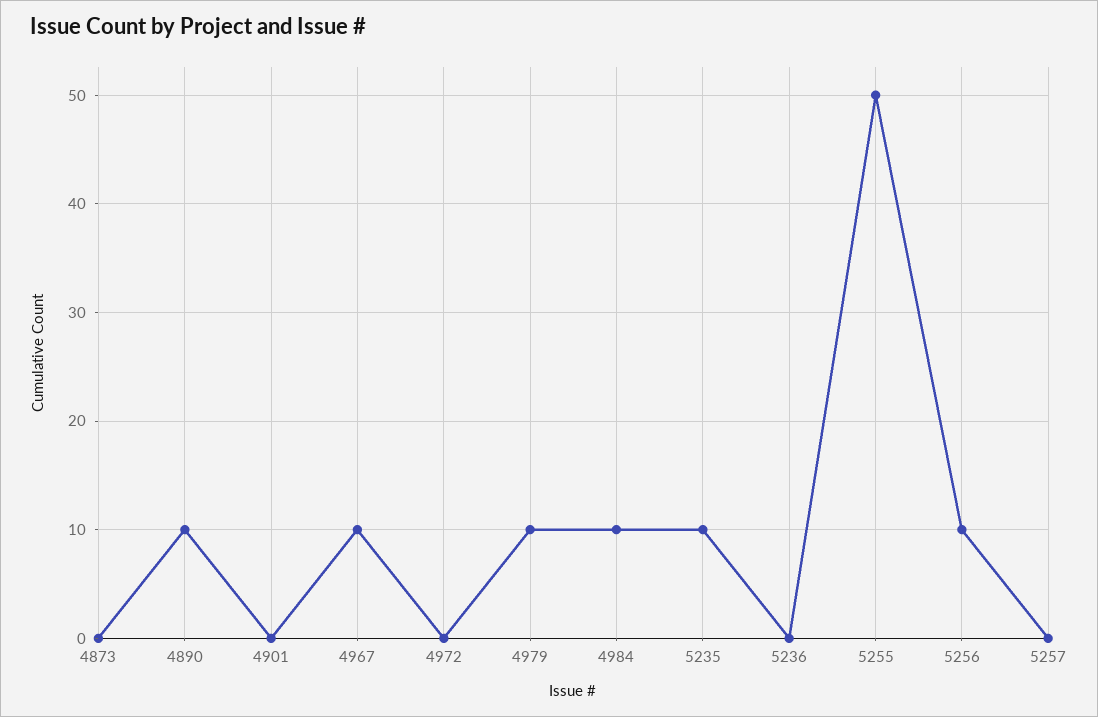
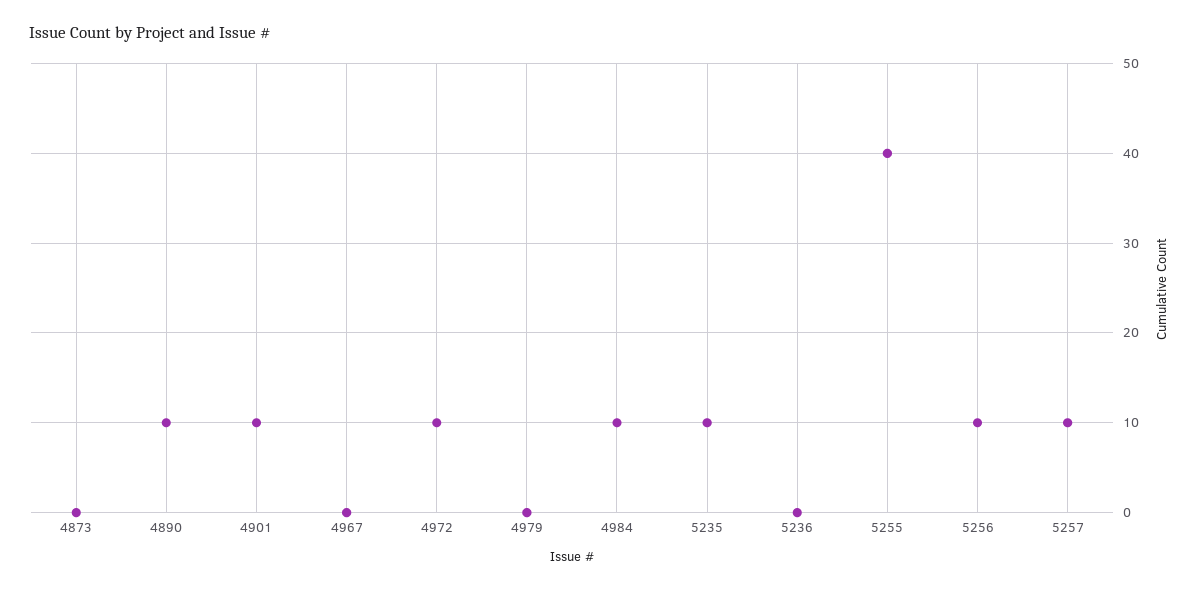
  {
    "4873": 0,
    "4890": 10,
-   "4901": 0,
+   "4901": 10,
-   "4967": 10,
+   "4967": 0,
-   "4972": 0,
+   "4972": 10,
-   "4979": 10,
+   "4979": 0,
    "4984": 10,
    "5235": 10,
    "5236": 0,
-   "5255": 50,
+   "5255": 40,
    "5256": 10,
-   "5257": 0
+   "5257": 10
  }

